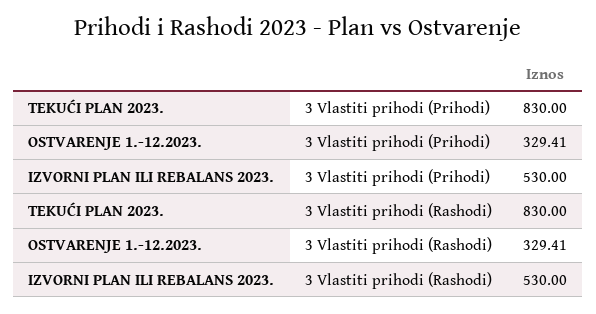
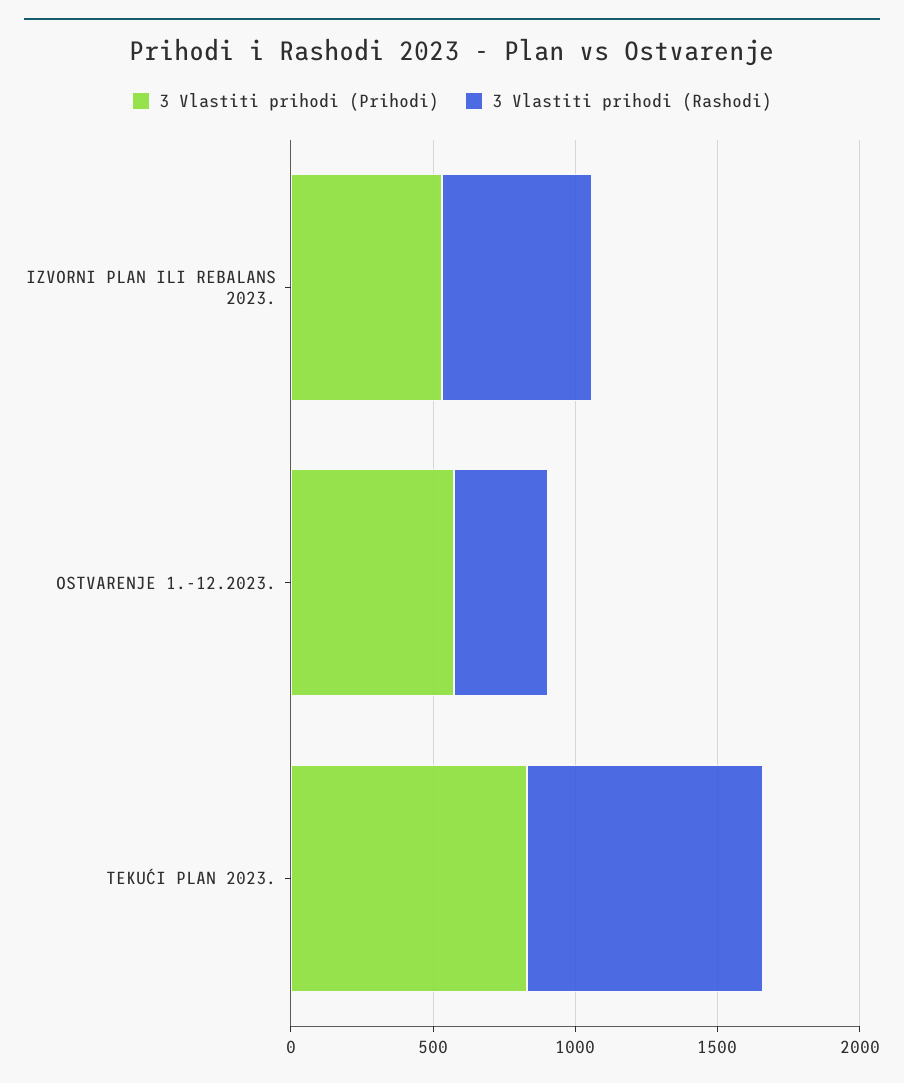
  {
    "3 Vlastiti prihodi (Prihodi)": {
      "TEKUĆI PLAN 2023.": 830,
-     "OSTVARENJE 1.-12.2023.": 329.41,
+     "OSTVARENJE 1.-12.2023.": 600,
      "IZVORNI PLAN ILI REBALANS 2023.": 530
    },
    "3 Vlastiti prihodi (Rashodi)": {
      "TEKUĆI PLAN 2023.": 830,
      "OSTVARENJE 1.-12.2023.": 329.41,
      "IZVORNI PLAN ILI REBALANS 2023.": 530
    }
  }

